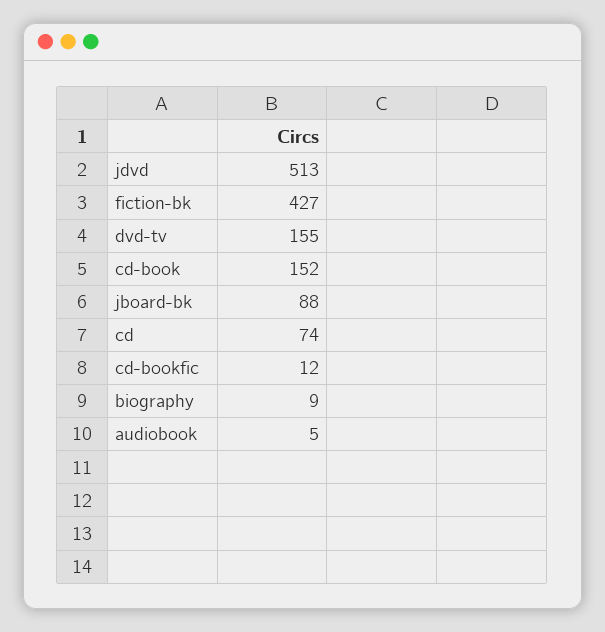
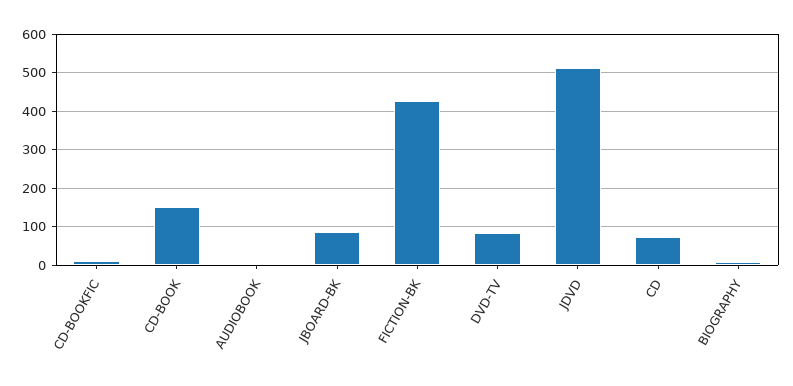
  {
    "jdvd": 513,
    "fiction-bk": 427,
-   "dvd-tv": 155,
+   "dvd-tv": 80,
    "cd-book": 152,
    "jboard-bk": 88,
    "cd": 74,
    "cd-bookfic": 12,
    "biography": 9,
    "audiobook": 5
  }

